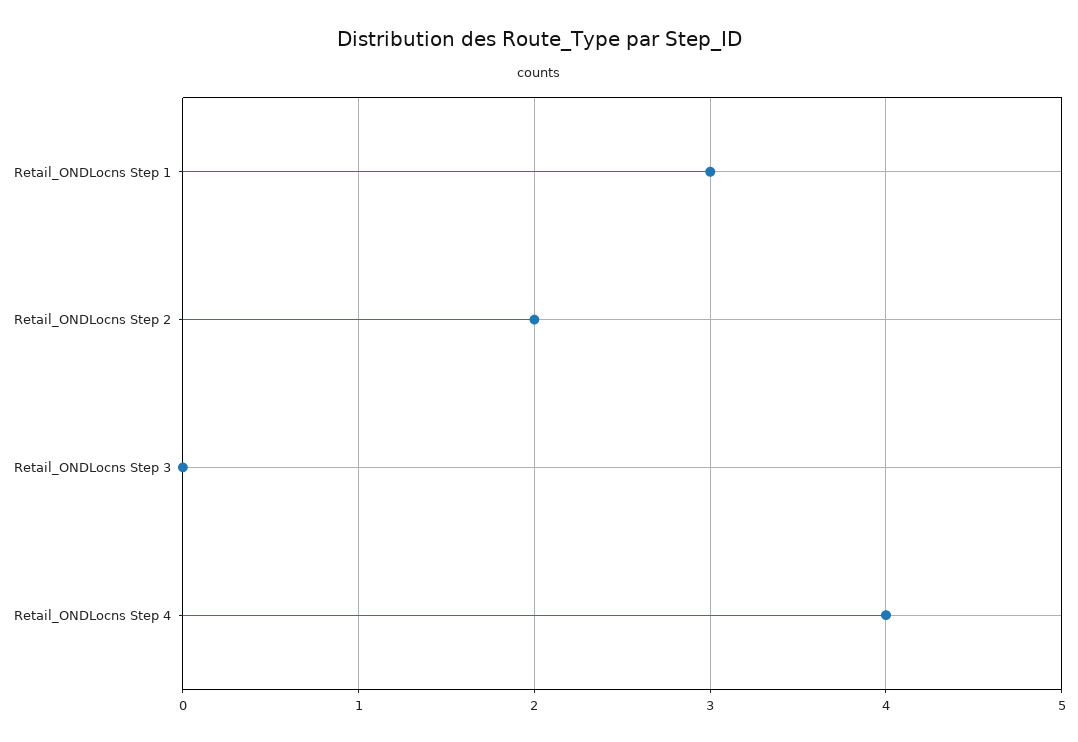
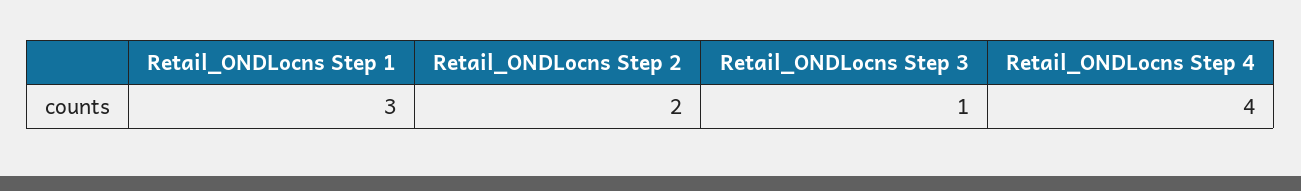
  {
    "Retail_ONDLocns Step 1": 3,
    "Retail_ONDLocns Step 2": 2,
-   "Retail_ONDLocns Step 3": 0,
+   "Retail_ONDLocns Step 3": 1,
    "Retail_ONDLocns Step 4": 4
  }

